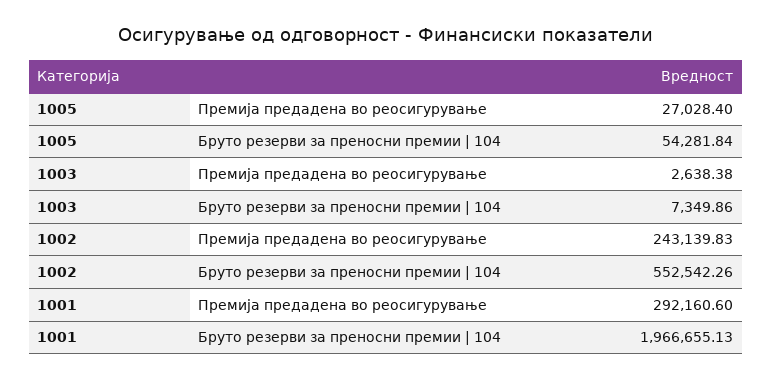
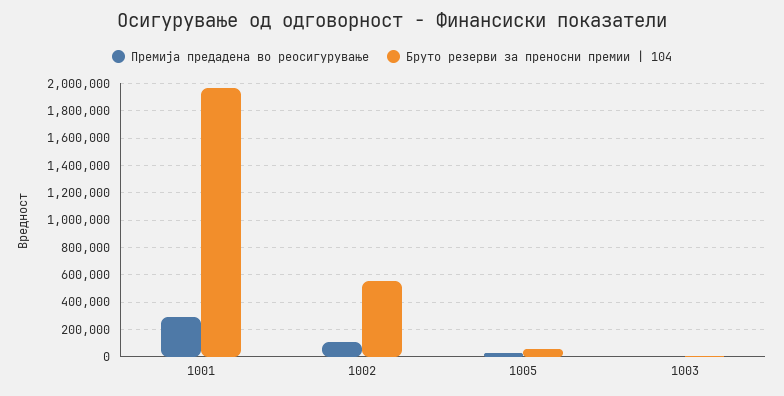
  {
    "Премија предадена во реосигурување": {
      "1005": 27028.4,
      "1003": 2638.38,
-     "1002": 243139.83,
+     "1002": 100000,
      "1001": 292160.6
    },
    "Бруто резерви за преносни премии | 104": {
      "1005": 54281.84,
      "1003": 7349.86,
      "1002": 552542.26,
      "1001": 1966655.13
    }
  }

